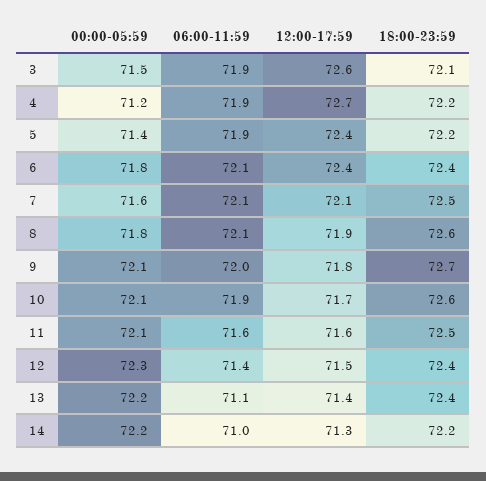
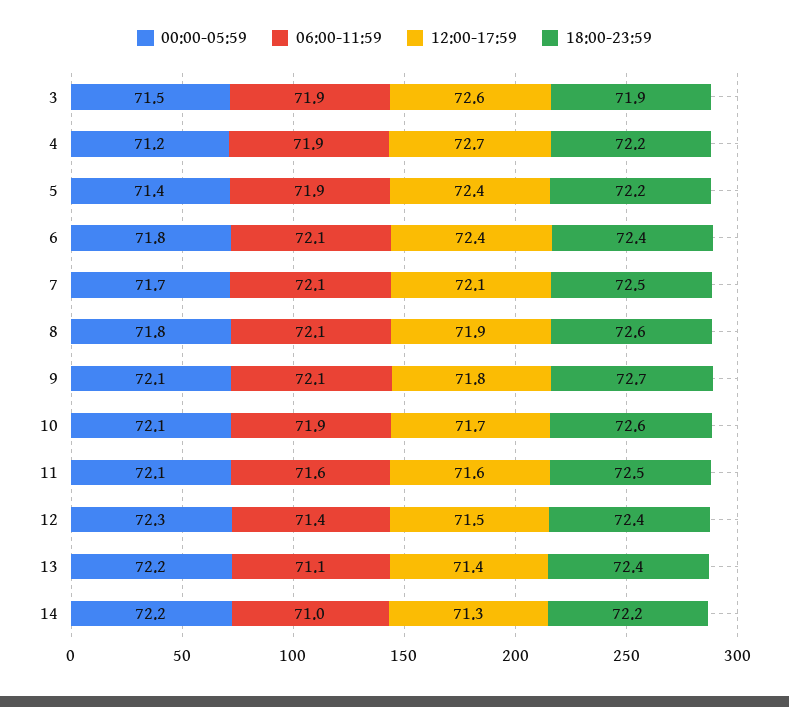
  {
    "00:00-05:59": {
      "3": 71.5,
      "4": 71.2,
      "5": 71.4,
      "6": 71.8,
-     "7": 71.6,
+     "7": 71.7,
      "8": 71.8,
      "9": 72.1,
      "10": 72.1,
      "11": 72.1,
      "12": 72.3,
      "13": 72.2,
      "14": 72.2
    },
    "06:00-11:59": {
      "3": 71.9,
      "4": 71.9,
      "5": 71.9,
      "6": 72.1,
      "7": 72.1,
      "8": 72.1,
-     "9": 72,
+     "9": 72.1,
      "10": 71.9,
      "11": 71.6,
      "12": 71.4,
      "13": 71.1,
      "14": 71
    },
    "12:00-17:59": {
      "3": 72.6,
      "4": 72.7,
      "5": 72.4,
      "6": 72.4,
      "7": 72.1,
      "8": 71.9,
      "9": 71.8,
      "10": 71.7,
      "11": 71.6,
      "12": 71.5,
      "13": 71.4,
      "14": 71.3
    },
    "18:00-23:59": {
-     "3": 72.1,
+     "3": 71.9,
      "4": 72.2,
      "5": 72.2,
      "6": 72.4,
      "7": 72.5,
      "8": 72.6,
      "9": 72.7,
      "10": 72.6,
      "11": 72.5,
      "12": 72.4,
      "13": 72.4,
      "14": 72.2
    }
  }

